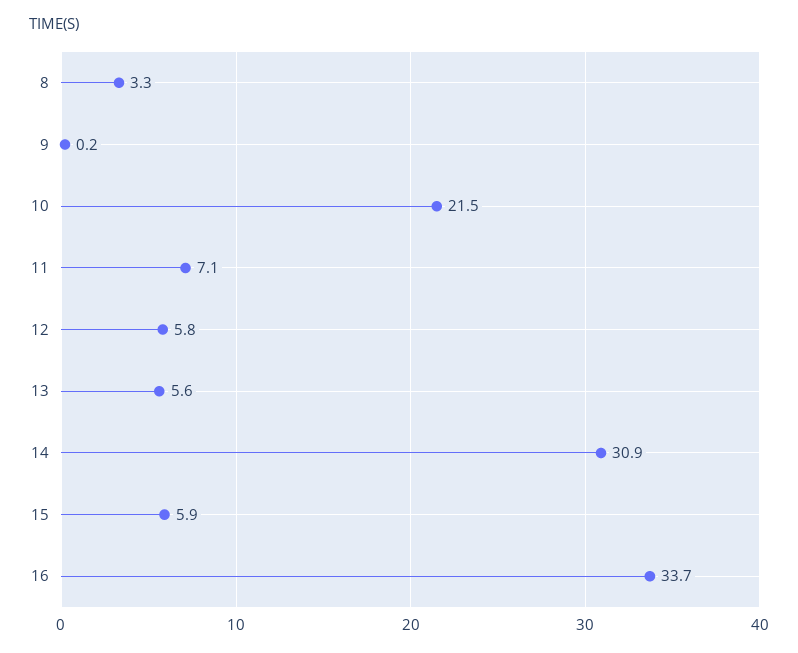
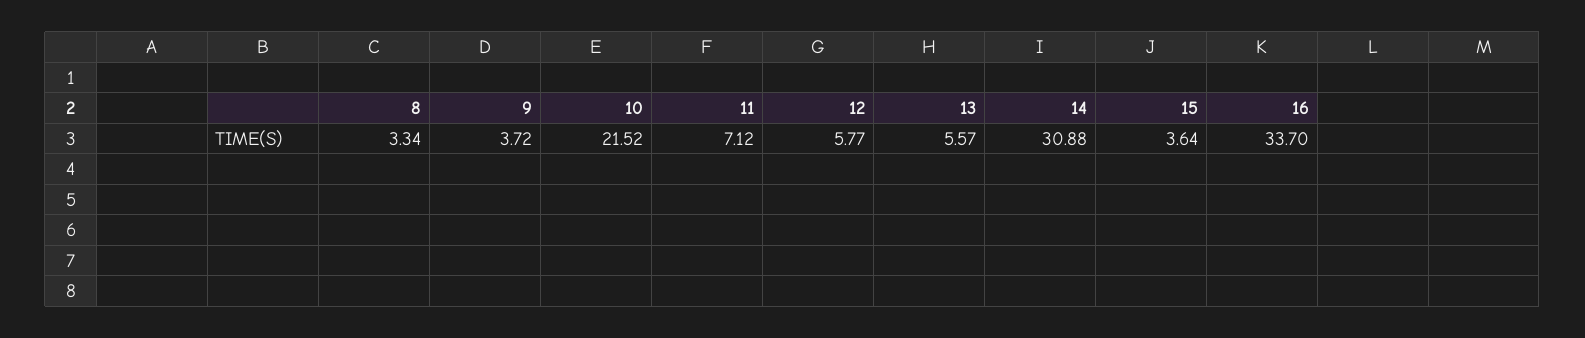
  {
    "8": 3.34,
-   "9": 0.2,
+   "9": 3.72,
    "10": 21.52,
    "11": 7.12,
    "12": 5.77,
    "13": 5.57,
    "14": 30.88,
-   "15": 5.9,
+   "15": 3.64,
    "16": 33.7
  }

